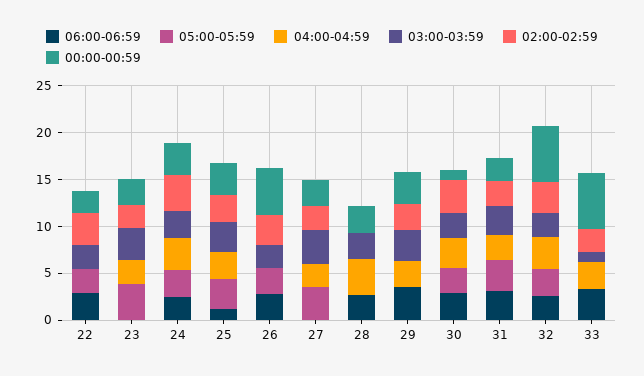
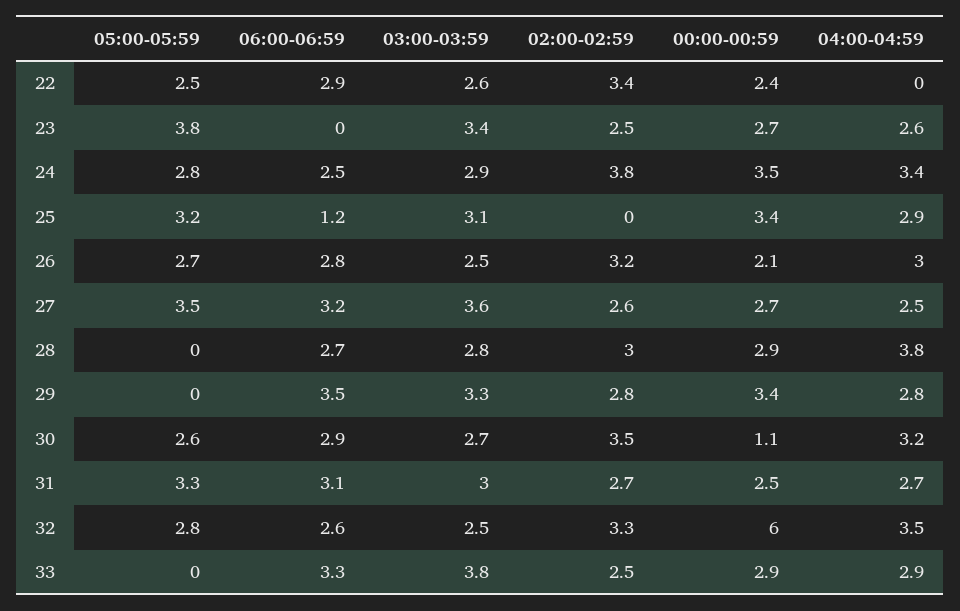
  {
    "06:00-06:59": {
      "22": 2.9,
      "23": 0,
      "24": 2.5,
      "25": 1.2,
      "26": 2.8,
-     "27": 0,
+     "27": 3.2,
      "28": 2.7,
      "29": 3.5,
      "30": 2.9,
      "31": 3.1,
      "32": 2.6,
      "33": 3.3
    },
    "05:00-05:59": {
      "22": 2.5,
      "23": 3.8,
      "24": 2.8,
      "25": 3.2,
      "26": 2.7,
      "27": 3.5,
      "28": 0,
      "29": 0,
      "30": 2.6,
      "31": 3.3,
      "32": 2.8,
      "33": 0
    },
    "04:00-04:59": {
      "22": 0,
      "23": 2.6,
      "24": 3.4,
      "25": 2.9,
-     "26": 0,
+     "26": 3,
      "27": 2.5,
      "28": 3.8,
      "29": 2.8,
      "30": 3.2,
      "31": 2.7,
      "32": 3.5,
      "33": 2.9
    },
    "03:00-03:59": {
      "22": 2.6,
      "23": 3.4,
      "24": 2.9,
      "25": 3.1,
      "26": 2.5,
      "27": 3.6,
      "28": 2.8,
      "29": 3.3,
      "30": 2.7,
      "31": 3,
      "32": 2.5,
-     "33": 1
+     "33": 3.8
    },
    "02:00-02:59": {
      "22": 3.4,
      "23": 2.5,
      "24": 3.8,
-     "25": 3,
+     "25": 0,
      "26": 3.2,
      "27": 2.6,
-     "28": 0,
+     "28": 3,
      "29": 2.8,
      "30": 3.5,
      "31": 2.7,
      "32": 3.3,
      "33": 2.5
    },
    "00:00-00:59": {
      "22": 2.4,
      "23": 2.7,
      "24": 3.5,
      "25": 3.4,
-     "26": 5,
+     "26": 2.1,
      "27": 2.7,
      "28": 2.9,
      "29": 3.4,
      "30": 1.1,
      "31": 2.5,
      "32": 6,
-     "33": 6
+     "33": 2.9
    }
  }

